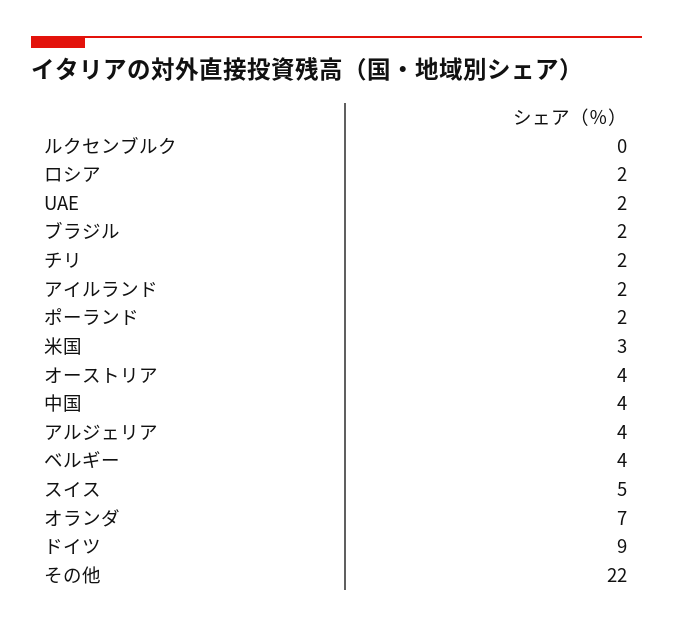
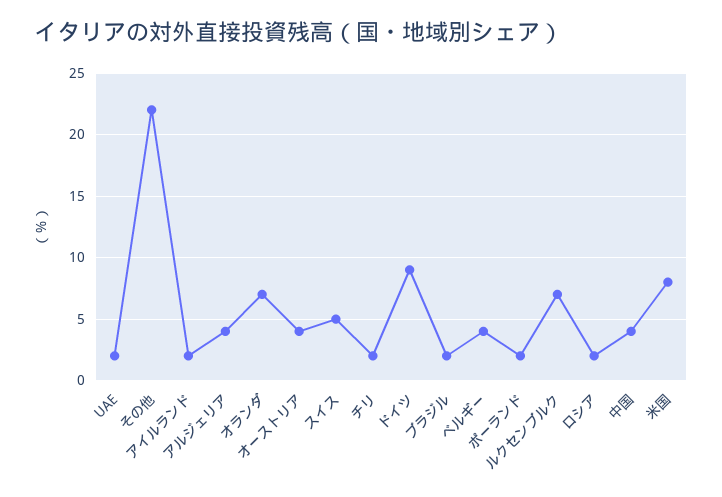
  {
-   "ルクセンブルク": 0,
+   "ルクセンブルク": 7,
    "ロシア": 2,
    "UAE": 2,
    "ブラジル": 2,
    "チリ": 2,
    "アイルランド": 2,
    "ポーランド": 2,
-   "米国": 3,
+   "米国": 8,
    "オーストリア": 4,
    "中国": 4,
    "アルジェリア": 4,
    "ベルギー": 4,
    "スイス": 5,
    "オランダ": 7,
    "ドイツ": 9,
    "その他": 22
  }

